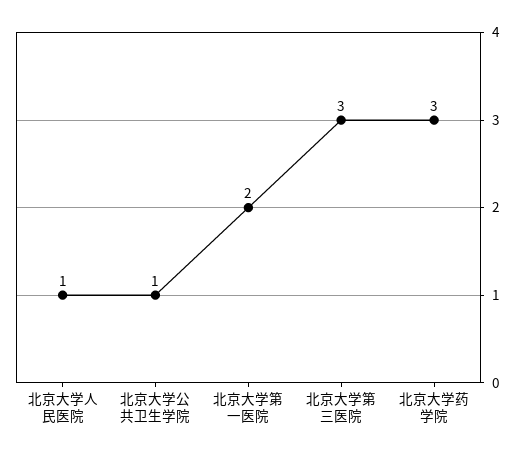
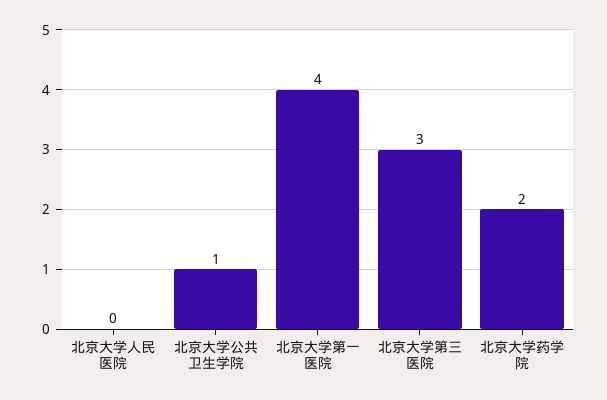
  {
-   "北京大学人民医院": 1,
+   "北京大学人民医院": 0,
    "北京大学公共卫生学院": 1,
-   "北京大学第一医院": 2,
+   "北京大学第一医院": 4,
    "北京大学第三医院": 3,
-   "北京大学药学院": 3
+   "北京大学药学院": 2
  }

